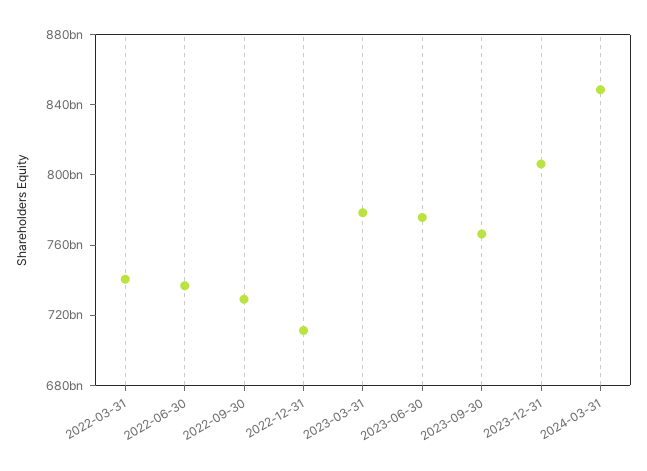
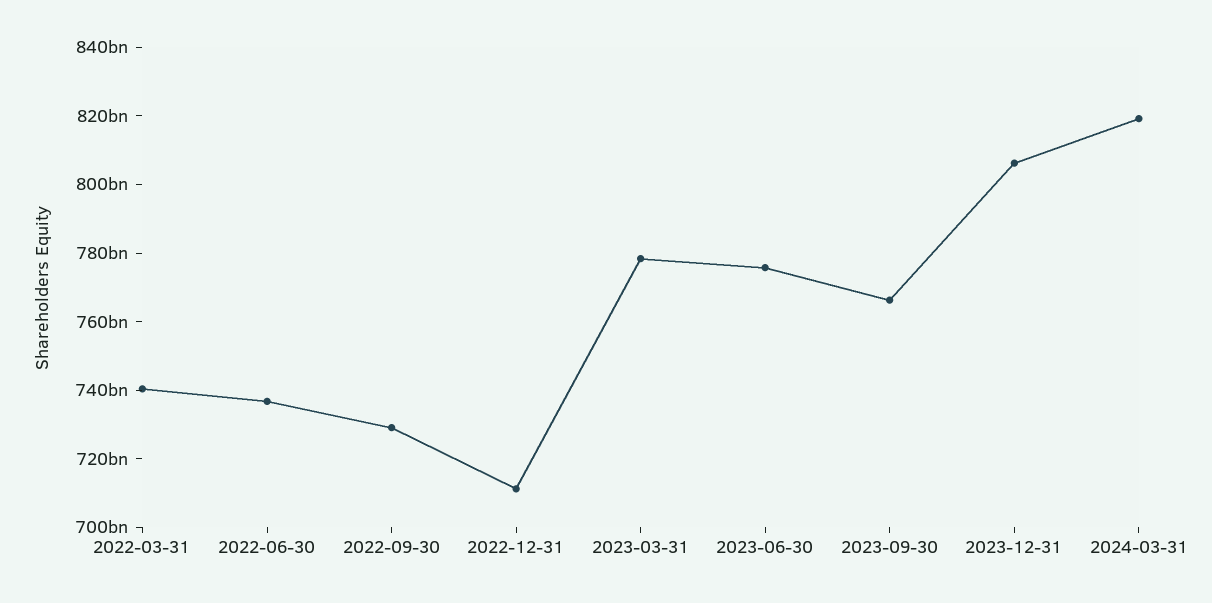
  {
    "2022-03-31": 740000000000,
    "2022-06-30": 735000000000,
    "2022-09-30": 730000000000,
    "2022-12-31": 710000000000,
    "2023-03-31": 780000000000,
    "2023-06-30": 775000000000,
    "2023-09-30": 765000000000,
    "2023-12-31": 805000000000,
-   "2024-03-31": 850000000000
+   "2024-03-31": 820000000000
  }

